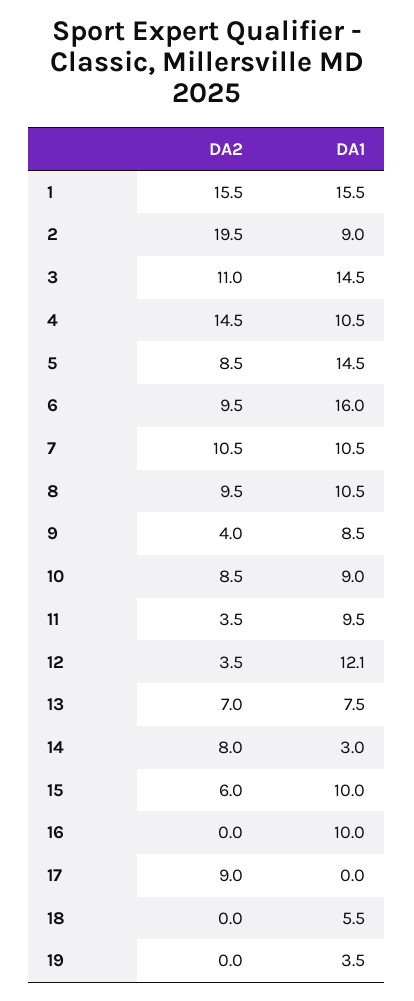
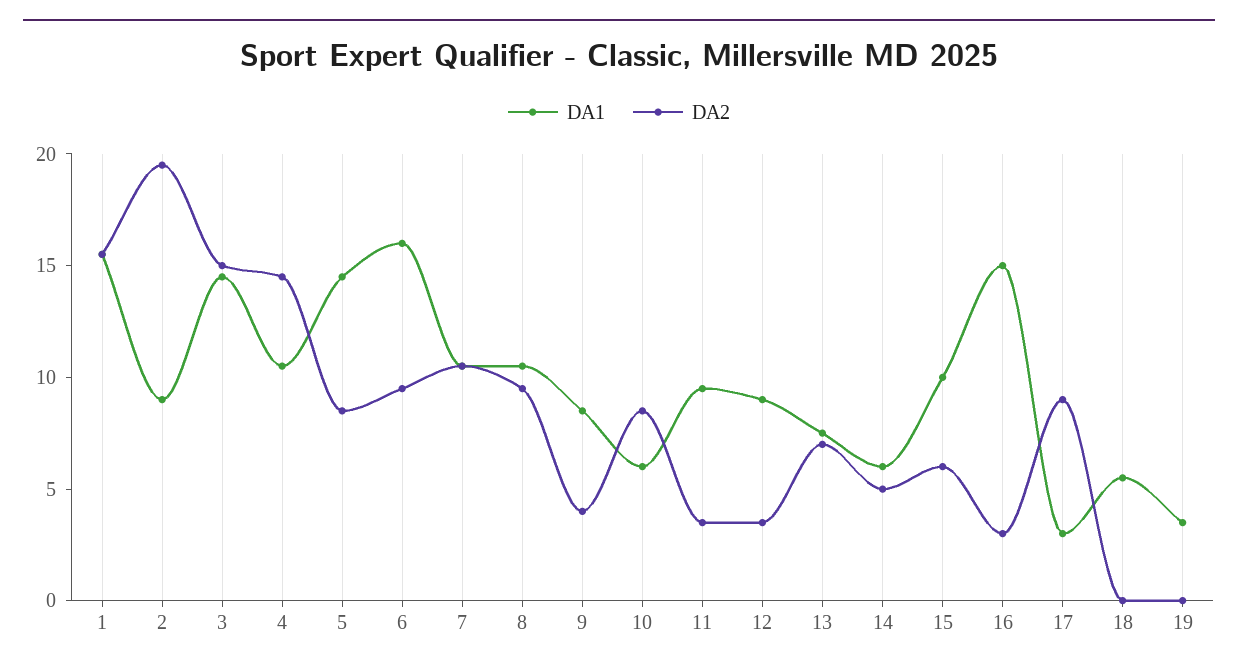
  {
    "DA2": {
      "1": 15.5,
      "2": 19.5,
-     "3": 11,
+     "3": 15,
      "4": 14.5,
      "5": 8.5,
      "6": 9.5,
      "7": 10.5,
      "8": 9.5,
      "9": 4,
      "10": 8.5,
      "11": 3.5,
      "12": 3.5,
      "13": 7,
-     "14": 8,
+     "14": 5,
      "15": 6,
-     "16": 0,
+     "16": 3,
      "17": 9,
      "18": 0,
      "19": 0
    },
    "DA1": {
      "1": 15.5,
      "2": 9,
      "3": 14.5,
      "4": 10.5,
      "5": 14.5,
      "6": 16,
      "7": 10.5,
      "8": 10.5,
      "9": 8.5,
-     "10": 9,
+     "10": 6,
      "11": 9.5,
-     "12": 12.1,
+     "12": 9,
      "13": 7.5,
-     "14": 3,
+     "14": 6,
      "15": 10,
-     "16": 10,
+     "16": 15,
-     "17": 0,
+     "17": 3,
      "18": 5.5,
      "19": 3.5
    }
  }

